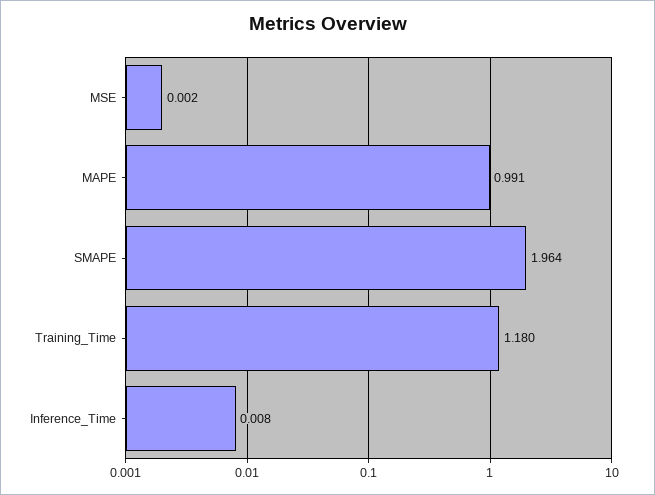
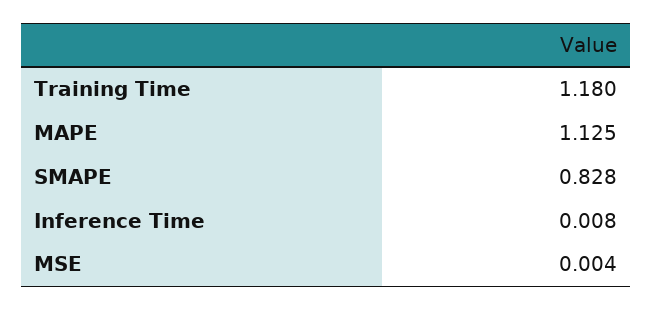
  {
-   "MSE": 0.002,
+   "MSE": 0.004,
-   "MAPE": 0.991,
+   "MAPE": 1.125,
-   "SMAPE": 1.964,
+   "SMAPE": 0.828,
    "Training_Time": 1.18,
    "Inference_Time": 0.008
  }

